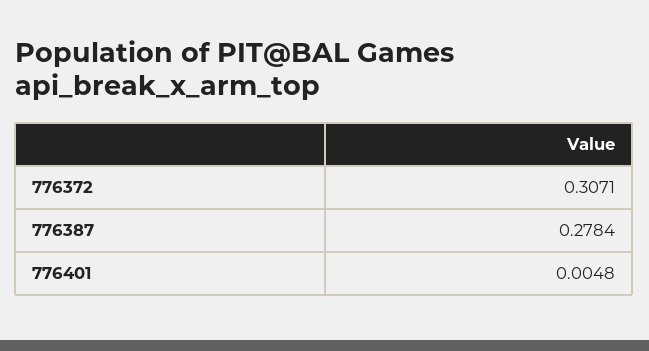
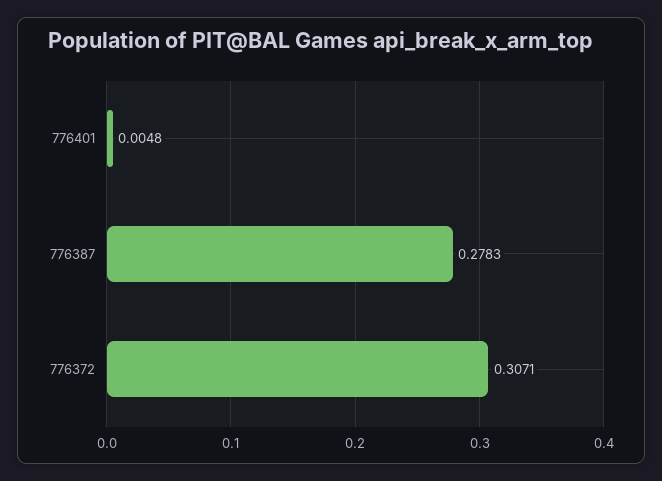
  {
    "776372": 0.3071,
-   "776387": 0.2784,
+   "776387": 0.2783,
    "776401": 0.0048
  }

